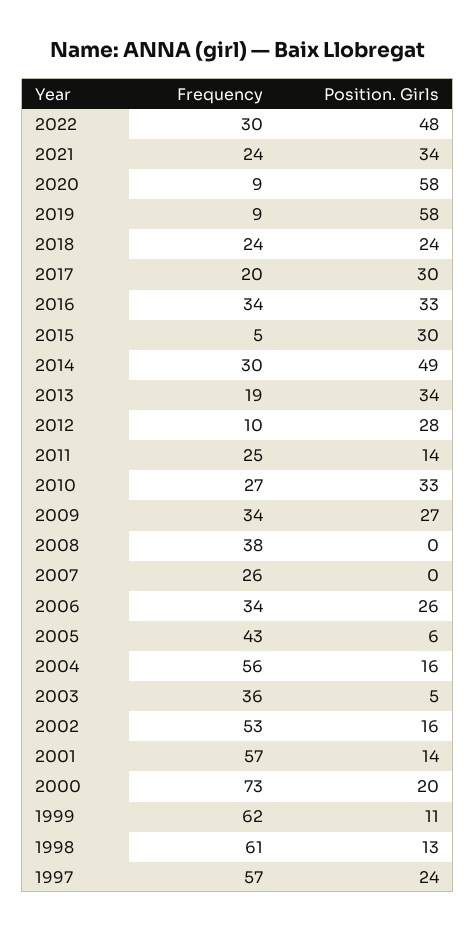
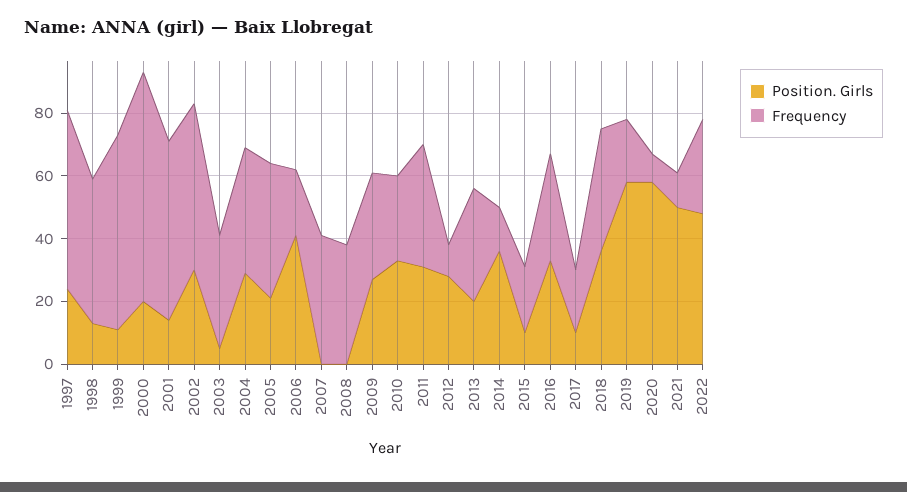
  {
    "Frequency": {
      "2022": 30,
-     "2021": 24,
+     "2021": 10,
      "2020": 9,
-     "2019": 9,
+     "2019": 20,
-     "2018": 24,
+     "2018": 40,
      "2017": 20,
      "2016": 34,
-     "2015": 5,
+     "2015": 20,
-     "2014": 30,
+     "2014": 15,
-     "2013": 19,
+     "2013": 35,
      "2012": 10,
-     "2011": 25,
+     "2011": 40,
      "2010": 27,
      "2009": 34,
      "2008": 38,
-     "2007": 26,
+     "2007": 40,
-     "2006": 34,
+     "2006": 20,
      "2005": 43,
-     "2004": 56,
+     "2004": 40,
      "2003": 36,
      "2002": 53,
      "2001": 57,
      "2000": 73,
      "1999": 62,
-     "1998": 61,
+     "1998": 45,
      "1997": 57
    },
    "Position. Girls": {
      "2022": 48,
-     "2021": 34,
+     "2021": 50,
      "2020": 58,
      "2019": 58,
-     "2018": 24,
+     "2018": 35,
-     "2017": 30,
+     "2017": 10,
      "2016": 33,
-     "2015": 30,
+     "2015": 10,
-     "2014": 49,
+     "2014": 35,
-     "2013": 34,
+     "2013": 20,
      "2012": 28,
-     "2011": 14,
+     "2011": 30,
      "2010": 33,
      "2009": 27,
      "2008": 0,
      "2007": 0,
-     "2006": 26,
+     "2006": 40,
-     "2005": 6,
+     "2005": 20,
-     "2004": 16,
+     "2004": 30,
      "2003": 5,
-     "2002": 16,
+     "2002": 30,
      "2001": 14,
      "2000": 20,
      "1999": 11,
      "1998": 13,
      "1997": 24
    }
  }

